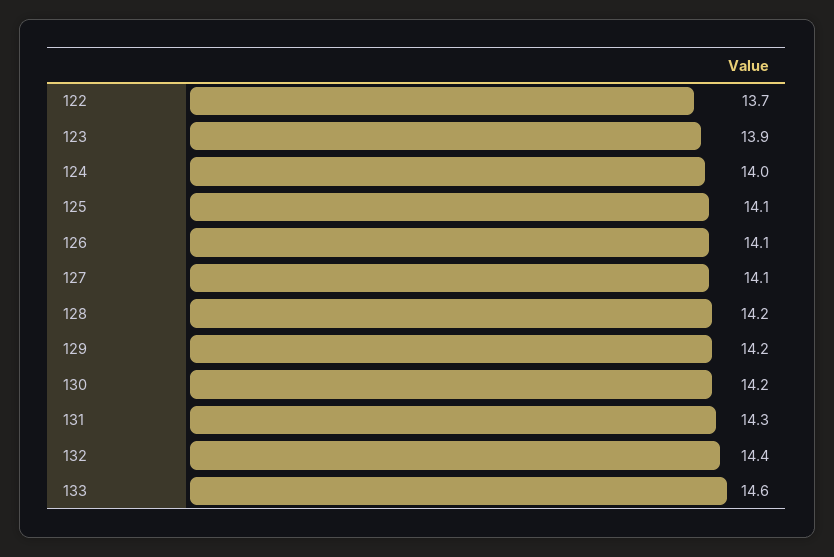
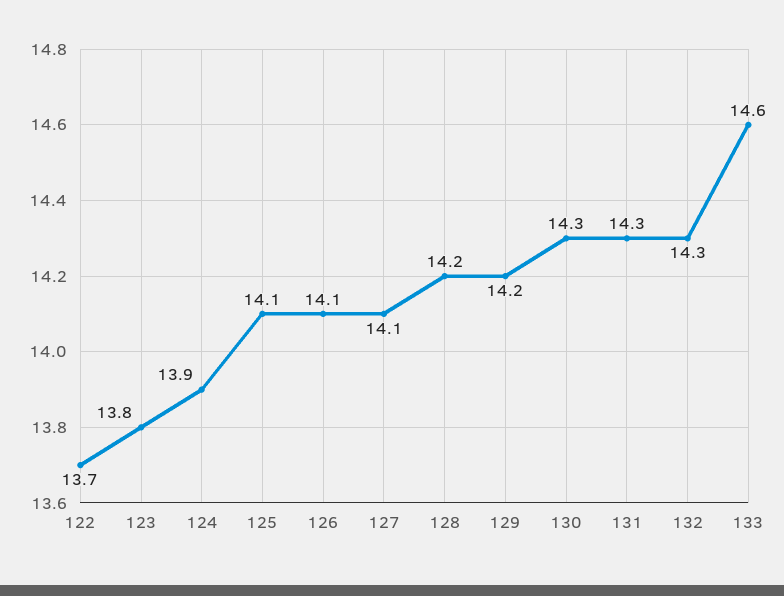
  {
    "122": 13.7,
-   "123": 13.9,
+   "123": 13.8,
-   "124": 14,
+   "124": 13.9,
    "125": 14.1,
    "126": 14.1,
    "127": 14.1,
    "128": 14.2,
    "129": 14.2,
-   "130": 14.2,
+   "130": 14.3,
    "131": 14.3,
-   "132": 14.4,
+   "132": 14.3,
    "133": 14.6
  }

